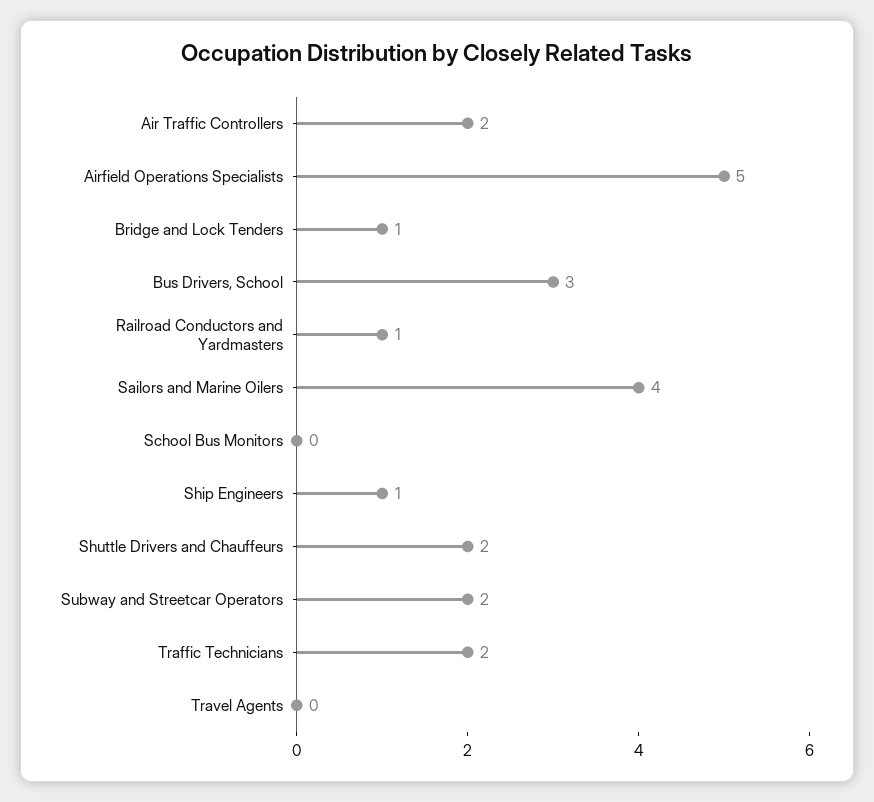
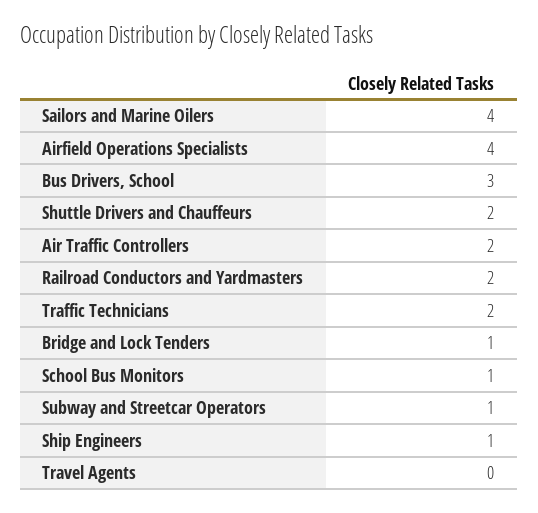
  {
    "Air Traffic Controllers": 2,
-   "Airfield Operations Specialists": 5,
+   "Airfield Operations Specialists": 4,
    "Bridge and Lock Tenders": 1,
    "Bus Drivers, School": 3,
-   "Railroad Conductors and Yardmasters": 1,
+   "Railroad Conductors and Yardmasters": 2,
    "Sailors and Marine Oilers": 4,
-   "School Bus Monitors": 0,
+   "School Bus Monitors": 1,
    "Ship Engineers": 1,
    "Shuttle Drivers and Chauffeurs": 2,
-   "Subway and Streetcar Operators": 2,
+   "Subway and Streetcar Operators": 1,
    "Traffic Technicians": 2,
    "Travel Agents": 0
  }

